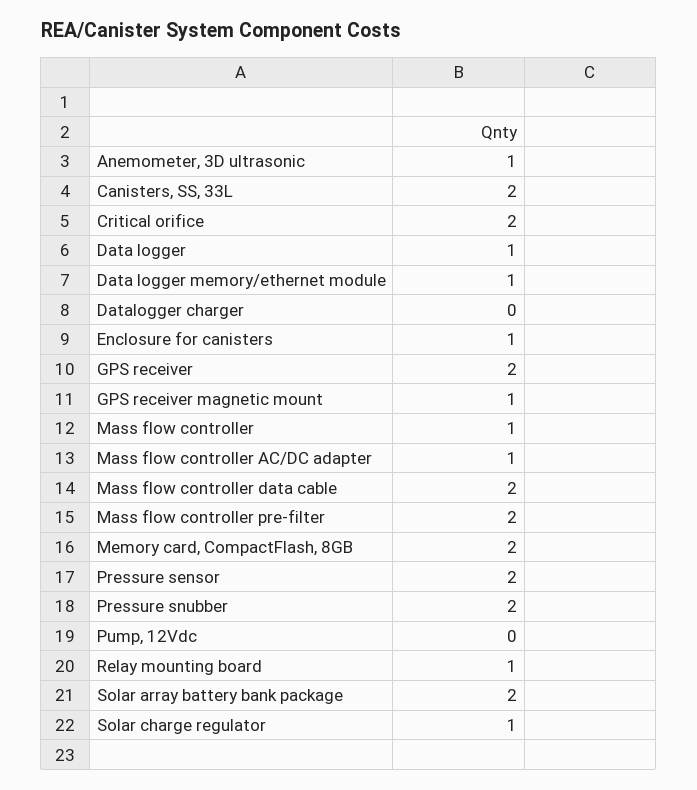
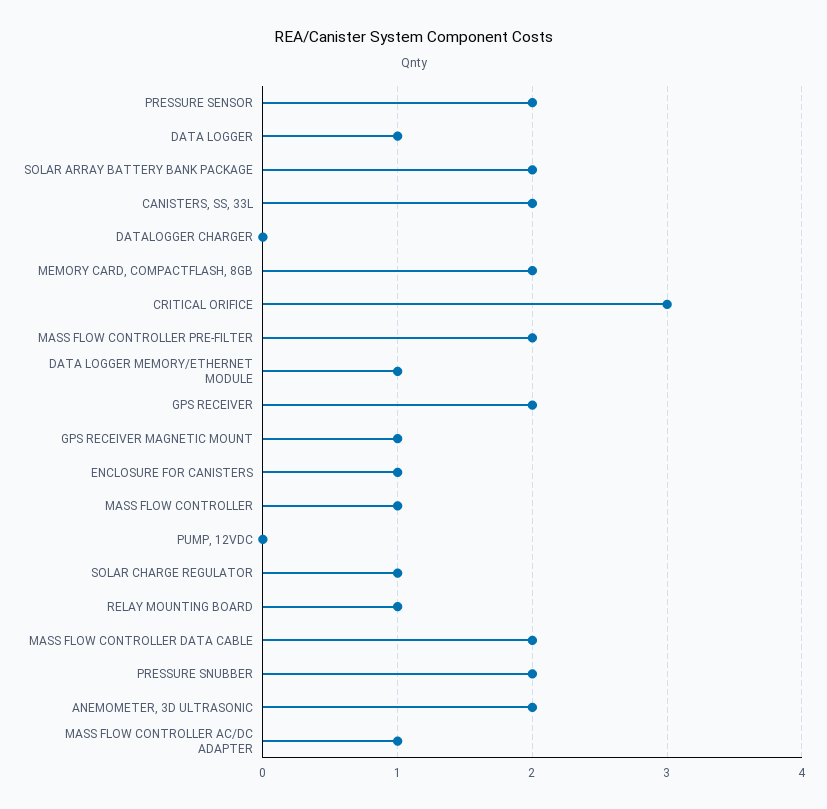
  {
-   "Anemometer, 3D ultrasonic": 1,
+   "Anemometer, 3D ultrasonic": 2,
    "Canisters, SS, 33L": 2,
-   "Critical orifice": 2,
+   "Critical orifice": 3,
    "Data logger": 1,
    "Data logger memory/ethernet module": 1,
    "Datalogger charger": 0,
    "Enclosure for canisters": 1,
    "GPS receiver": 2,
    "GPS receiver magnetic mount": 1,
    "Mass flow controller": 1,
    "Mass flow controller AC/DC adapter": 1,
    "Mass flow controller data cable": 2,
    "Mass flow controller pre-filter": 2,
    "Memory card, CompactFlash, 8GB": 2,
    "Pressure sensor": 2,
    "Pressure snubber": 2,
    "Pump, 12Vdc": 0,
    "Relay mounting board": 1,
    "Solar array battery bank package": 2,
    "Solar charge regulator": 1
  }

